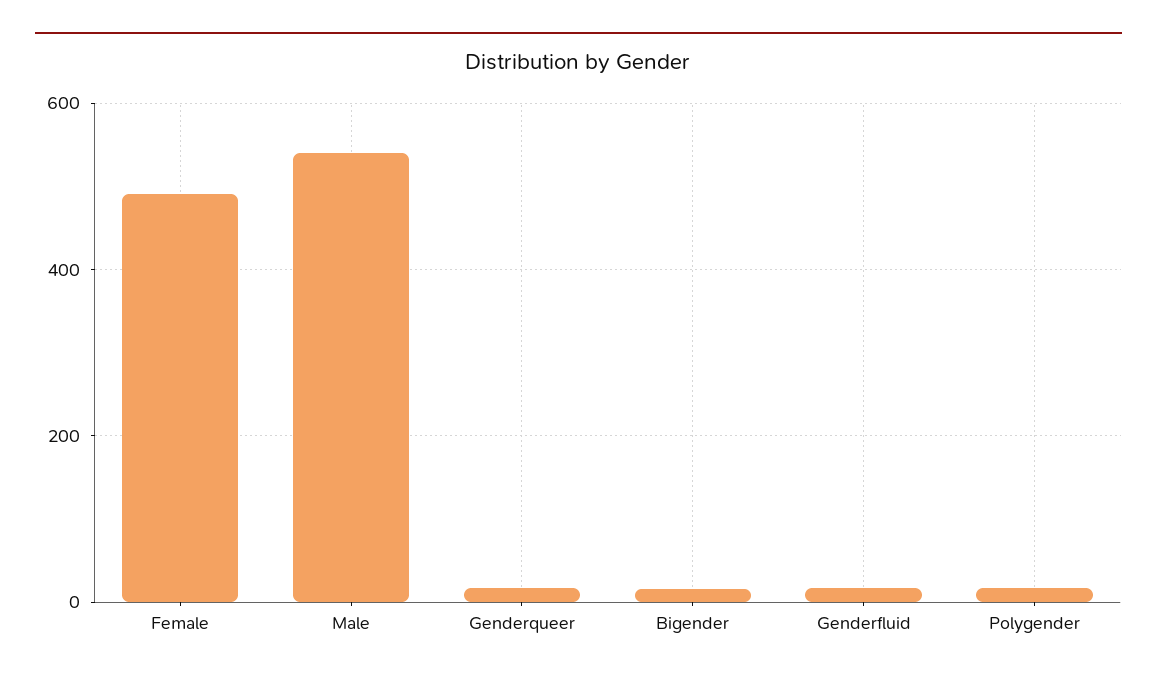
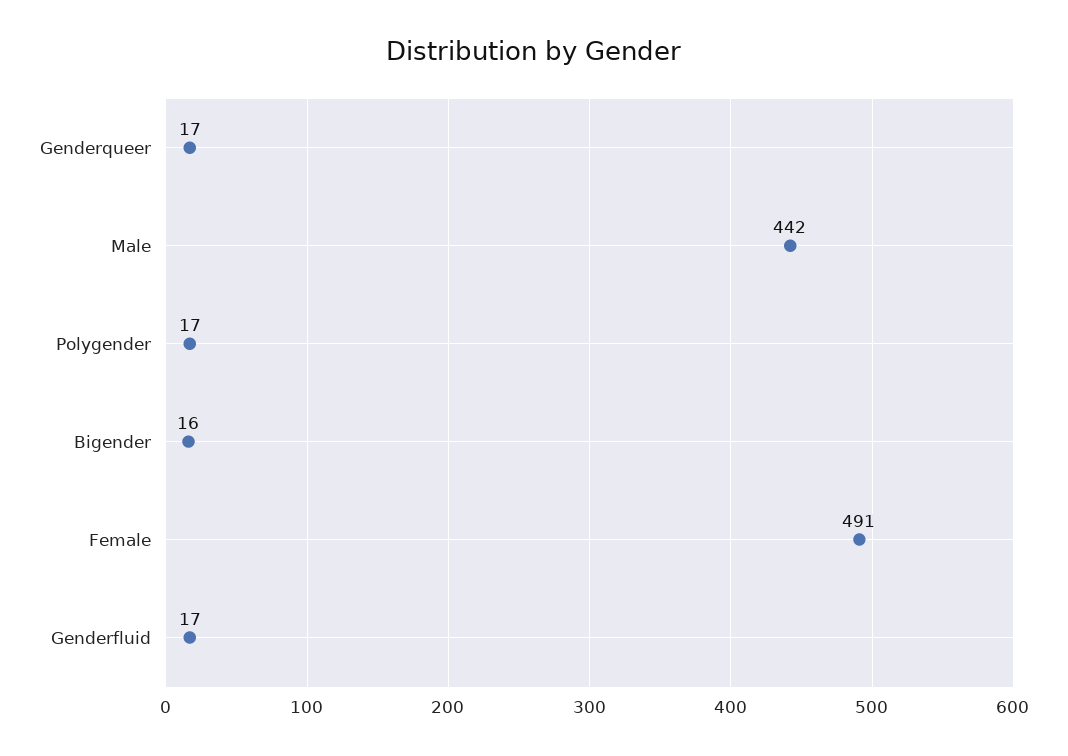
  {
    "Female": 491,
-   "Male": 540,
+   "Male": 442,
    "Genderqueer": 17,
    "Bigender": 16,
    "Genderfluid": 17,
    "Polygender": 17
  }

